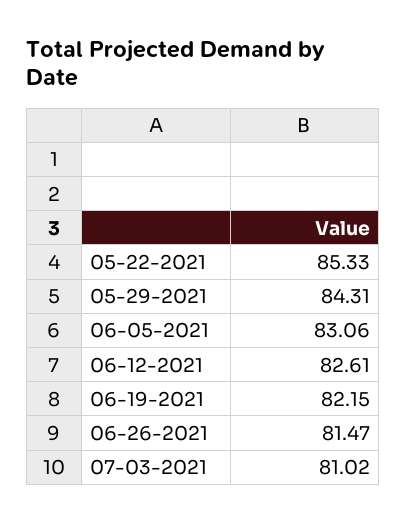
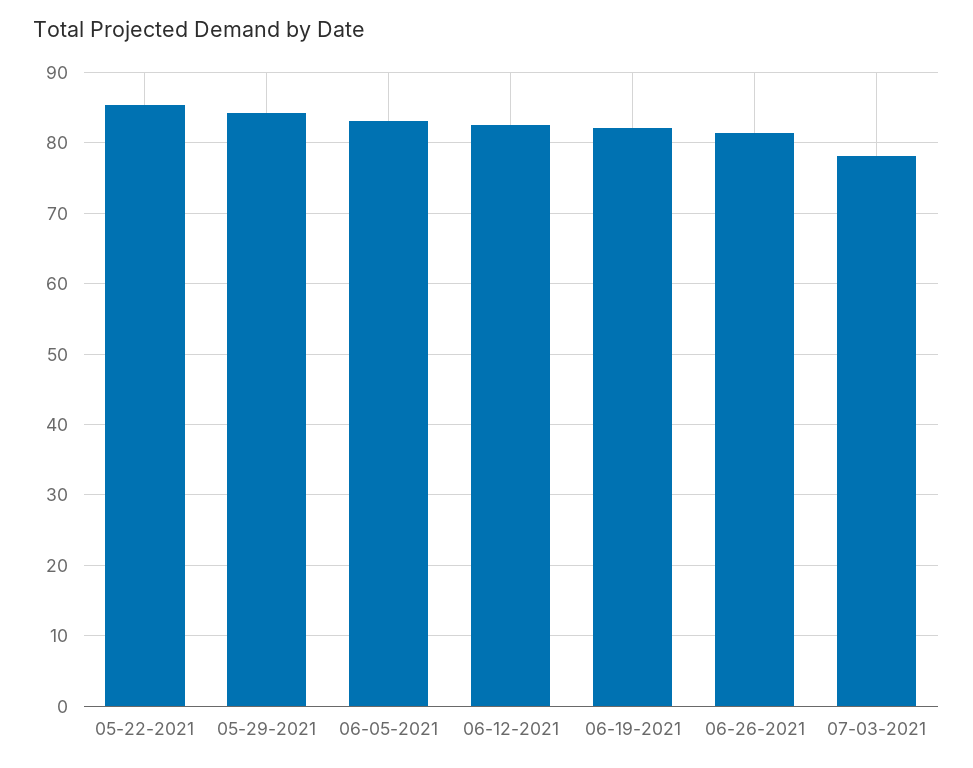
  {
    "05-22-2021": 85.33,
    "05-29-2021": 84.31,
    "06-05-2021": 83.06,
    "06-12-2021": 82.61,
    "06-19-2021": 82.15,
    "06-26-2021": 81.47,
-   "07-03-2021": 81.02
+   "07-03-2021": 78
  }

